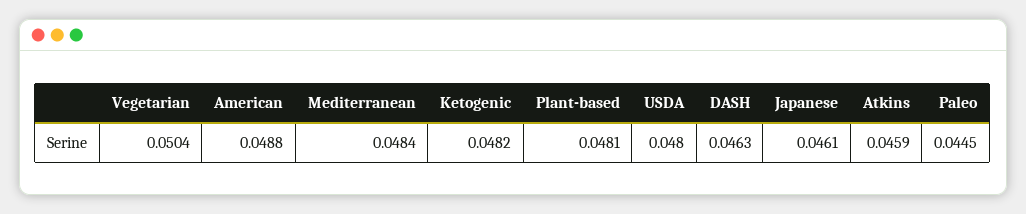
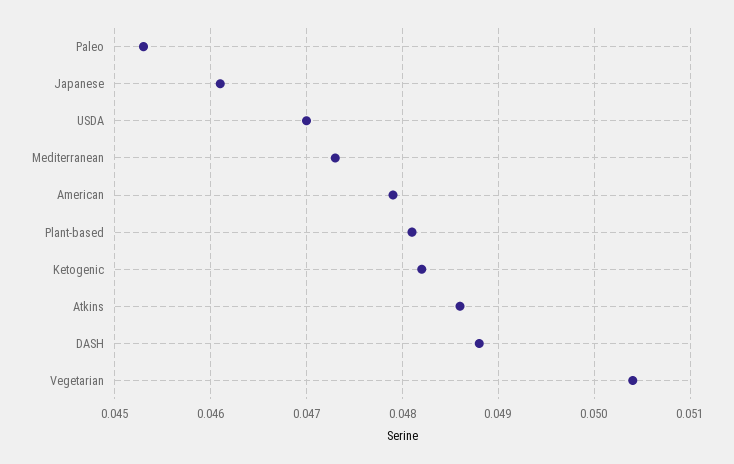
  {
    "Vegetarian": 0.0504,
-   "American": 0.0488,
+   "American": 0.0479,
-   "Mediterranean": 0.0484,
+   "Mediterranean": 0.0473,
    "Ketogenic": 0.0482,
    "Plant-based": 0.0481,
-   "USDA": 0.048,
+   "USDA": 0.047,
-   "DASH": 0.0463,
+   "DASH": 0.0488,
    "Japanese": 0.0461,
-   "Atkins": 0.0459,
+   "Atkins": 0.0486,
-   "Paleo": 0.0445
+   "Paleo": 0.0453
  }

